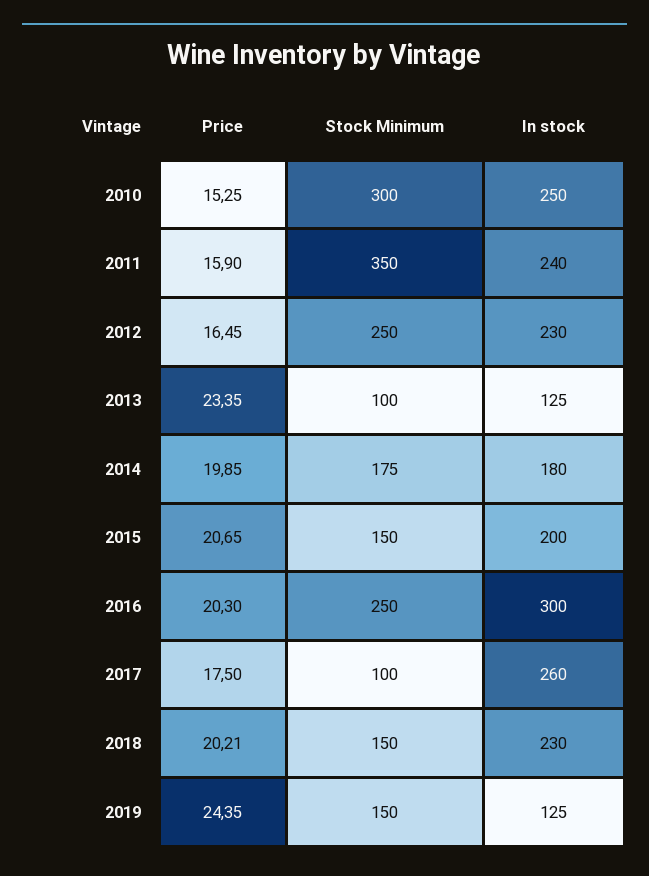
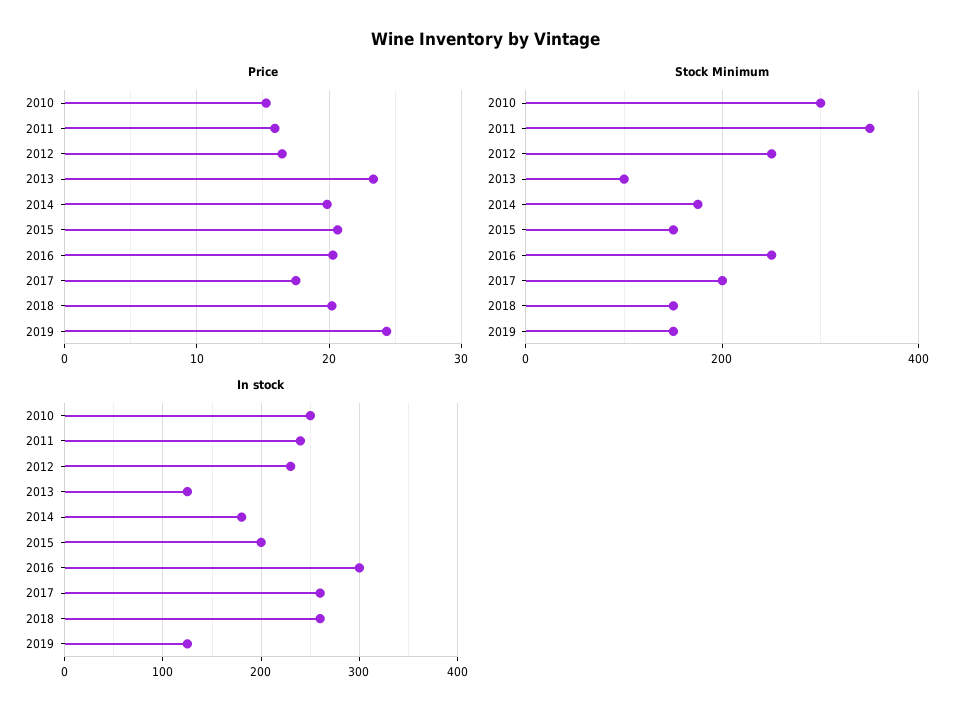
  {
    "Price": {
      "2010": 15.25,
      "2011": 15.9,
      "2012": 16.45,
      "2013": 23.35,
      "2014": 19.85,
      "2015": 20.65,
      "2016": 20.3,
      "2017": 17.5,
      "2018": 20.21,
      "2019": 24.35
    },
    "Stock Minimum": {
      "2010": 300,
      "2011": 350,
      "2012": 250,
      "2013": 100,
      "2014": 175,
      "2015": 150,
      "2016": 250,
-     "2017": 100,
+     "2017": 200,
      "2018": 150,
      "2019": 150
    },
    "In stock": {
      "2010": 250,
      "2011": 240,
      "2012": 230,
      "2013": 125,
      "2014": 180,
      "2015": 200,
      "2016": 300,
      "2017": 260,
-     "2018": 230,
+     "2018": 260,
      "2019": 125
    }
  }

